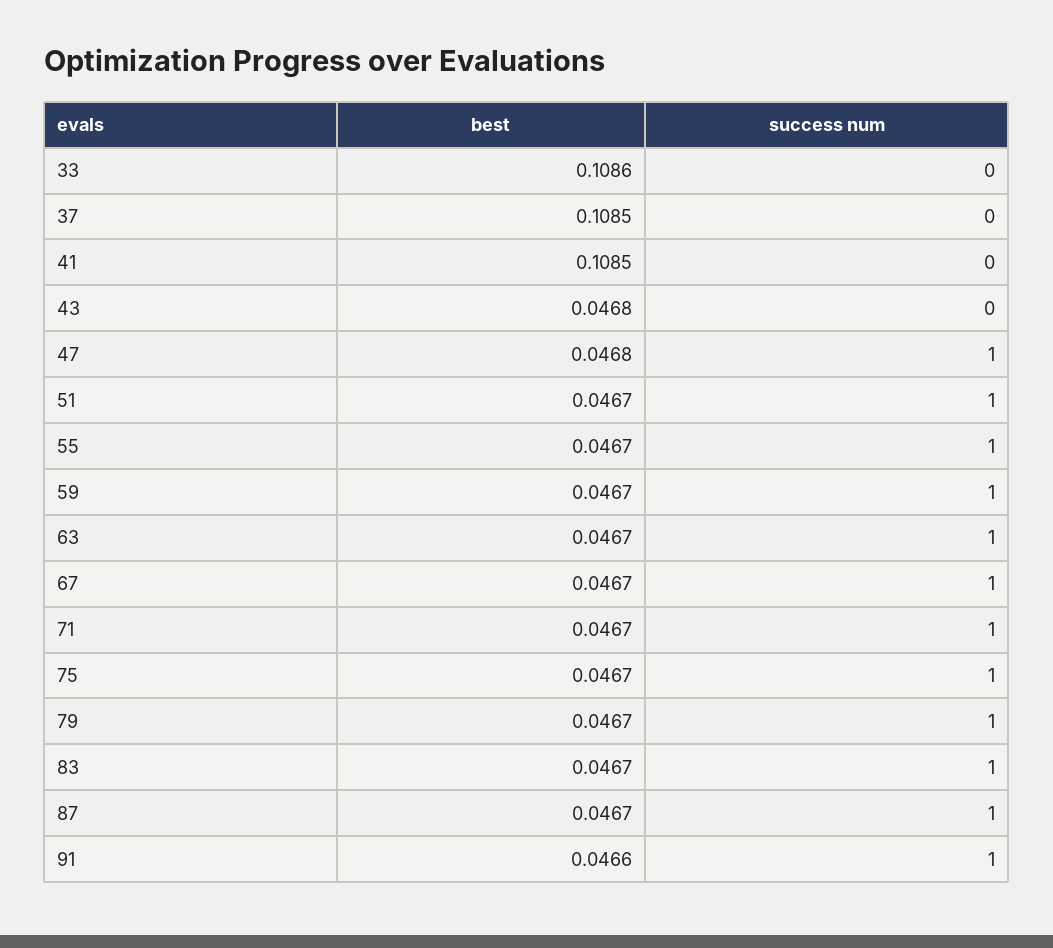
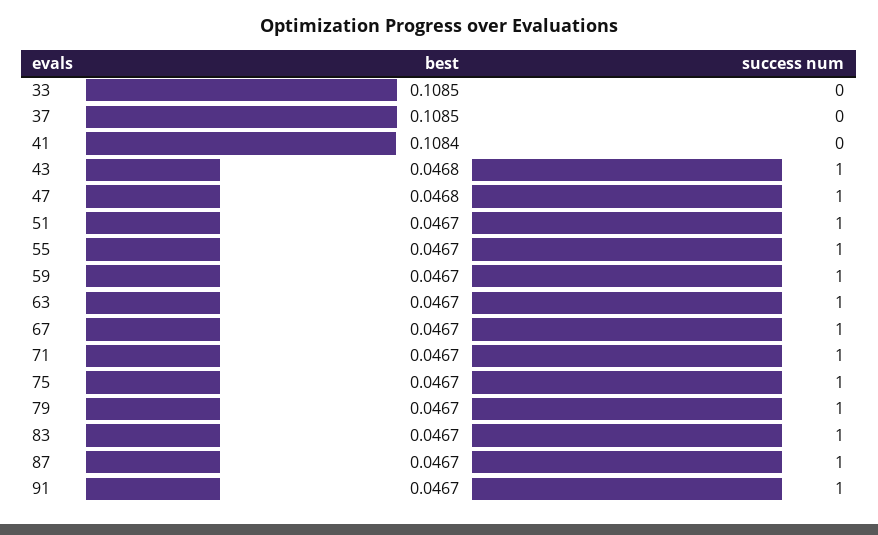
  {
    "best": {
-     "33": 0.1086,
+     "33": 0.1085,
      "37": 0.1085,
-     "41": 0.1085,
+     "41": 0.1084,
      "43": 0.0468,
      "47": 0.0468,
      "51": 0.0467,
      "55": 0.0467,
      "59": 0.0467,
      "63": 0.0467,
      "67": 0.0467,
      "71": 0.0467,
      "75": 0.0467,
      "79": 0.0467,
      "83": 0.0467,
      "87": 0.0467,
-     "91": 0.0466
+     "91": 0.0467
    },
    "success num": {
      "33": 0,
      "37": 0,
      "41": 0,
-     "43": 0,
+     "43": 1,
      "47": 1,
      "51": 1,
      "55": 1,
      "59": 1,
      "63": 1,
      "67": 1,
      "71": 1,
      "75": 1,
      "79": 1,
      "83": 1,
      "87": 1,
      "91": 1
    }
  }

